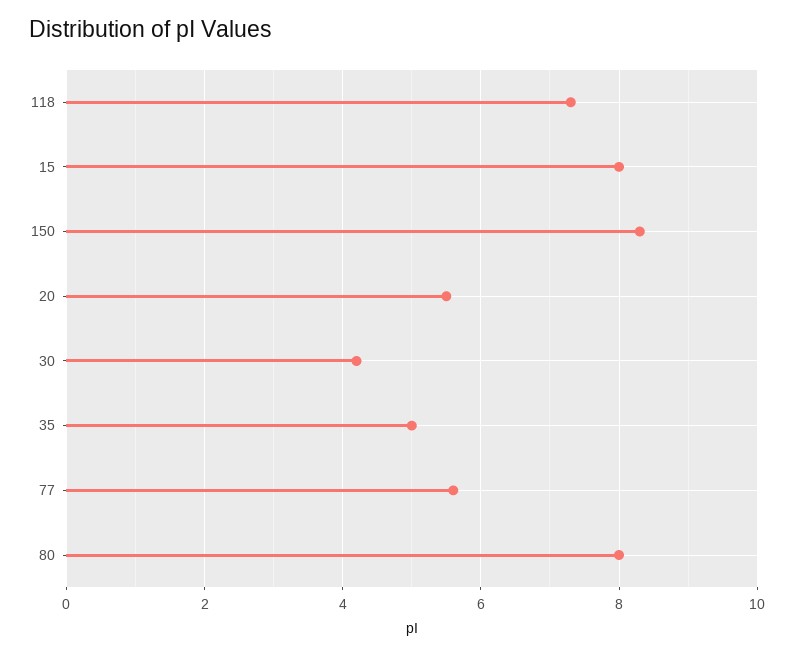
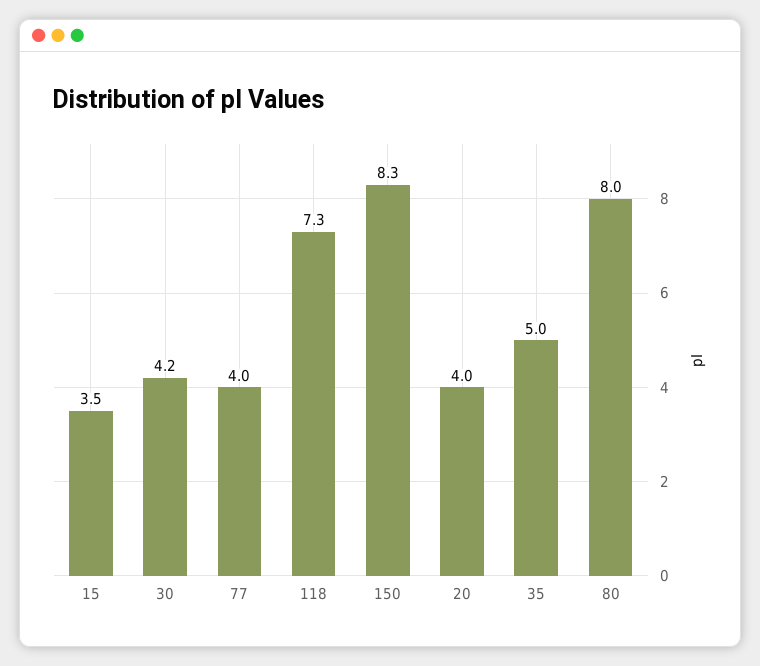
  {
    "118": 7.3,
-   "15": 8,
+   "15": 3.5,
    "150": 8.3,
-   "20": 5.5,
+   "20": 4,
    "30": 4.2,
    "35": 5,
-   "77": 5.5,
+   "77": 4,
    "80": 8
  }

